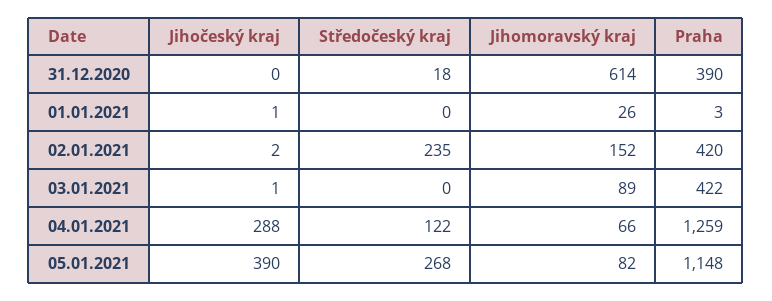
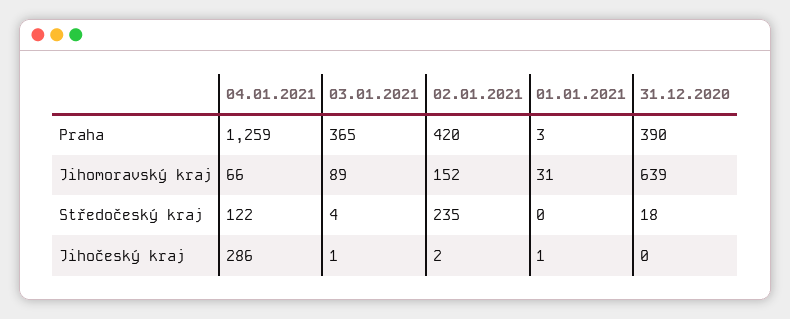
  {
    "Jihočeský kraj": {
      "31.12.2020": 0,
      "01.01.2021": 1,
      "02.01.2021": 2,
      "03.01.2021": 1,
-     "04.01.2021": 288,
+     "04.01.2021": 286
-     "05.01.2021": 390
    },
    "Středočeský kraj": {
      "31.12.2020": 18,
      "01.01.2021": 0,
      "02.01.2021": 235,
-     "03.01.2021": 0,
+     "03.01.2021": 4,
-     "04.01.2021": 122,
+     "04.01.2021": 122
-     "05.01.2021": 268
    },
    "Jihomoravský kraj": {
-     "31.12.2020": 614,
+     "31.12.2020": 639,
-     "01.01.2021": 26,
+     "01.01.2021": 31,
      "02.01.2021": 152,
      "03.01.2021": 89,
-     "04.01.2021": 66,
+     "04.01.2021": 66
-     "05.01.2021": 82
    },
    "Praha": {
      "31.12.2020": 390,
      "01.01.2021": 3,
      "02.01.2021": 420,
-     "03.01.2021": 422,
+     "03.01.2021": 365,
-     "04.01.2021": 1259,
+     "04.01.2021": 1259
-     "05.01.2021": 1148
    }
  }

